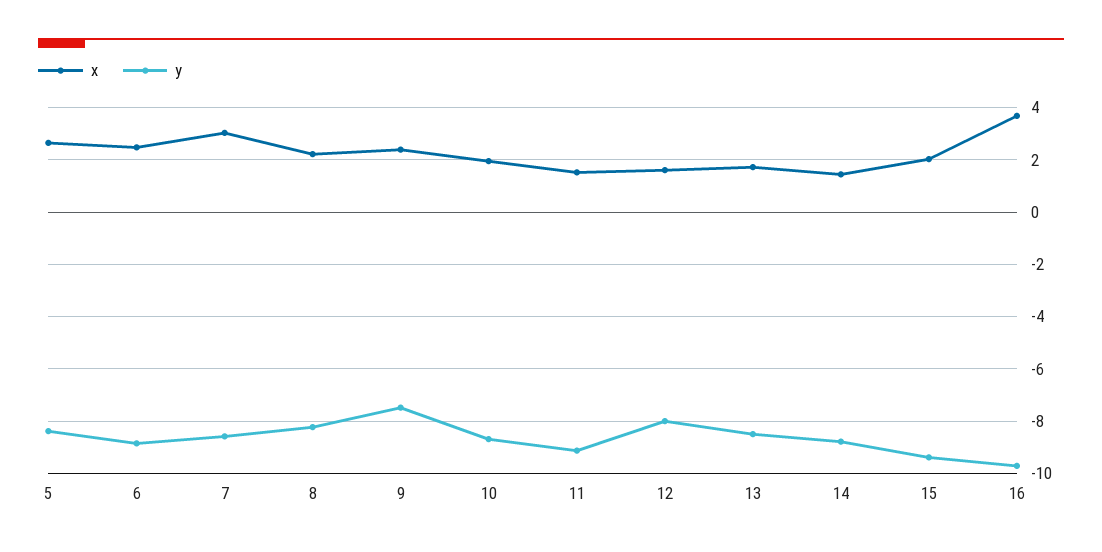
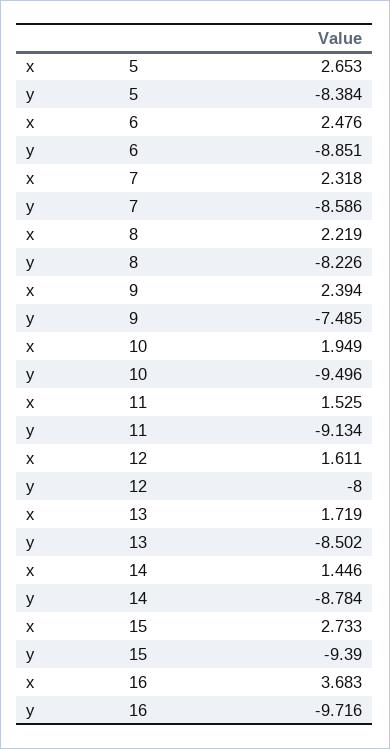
  {
    "x": {
      "5": 2.653,
      "6": 2.476,
-     "7": 3,
+     "7": 2.318,
      "8": 2.219,
      "9": 2.394,
      "10": 1.949,
      "11": 1.525,
      "12": 1.611,
      "13": 1.719,
      "14": 1.446,
-     "15": 2,
+     "15": 2.733,
      "16": 3.683
    },
    "y": {
      "5": -8.384,
      "6": -8.851,
      "7": -8.586,
      "8": -8.226,
      "9": -7.485,
-     "10": -8.75,
+     "10": -9.496,
      "11": -9.134,
      "12": -8,
      "13": -8.502,
      "14": -8.784,
      "15": -9.39,
      "16": -9.716
    }
  }

